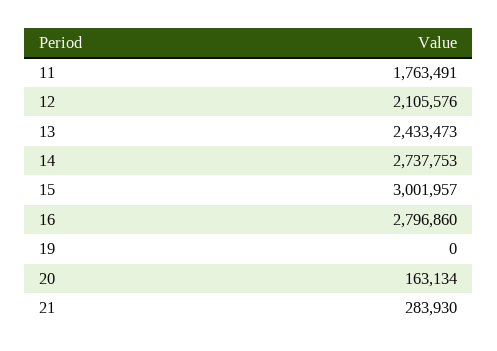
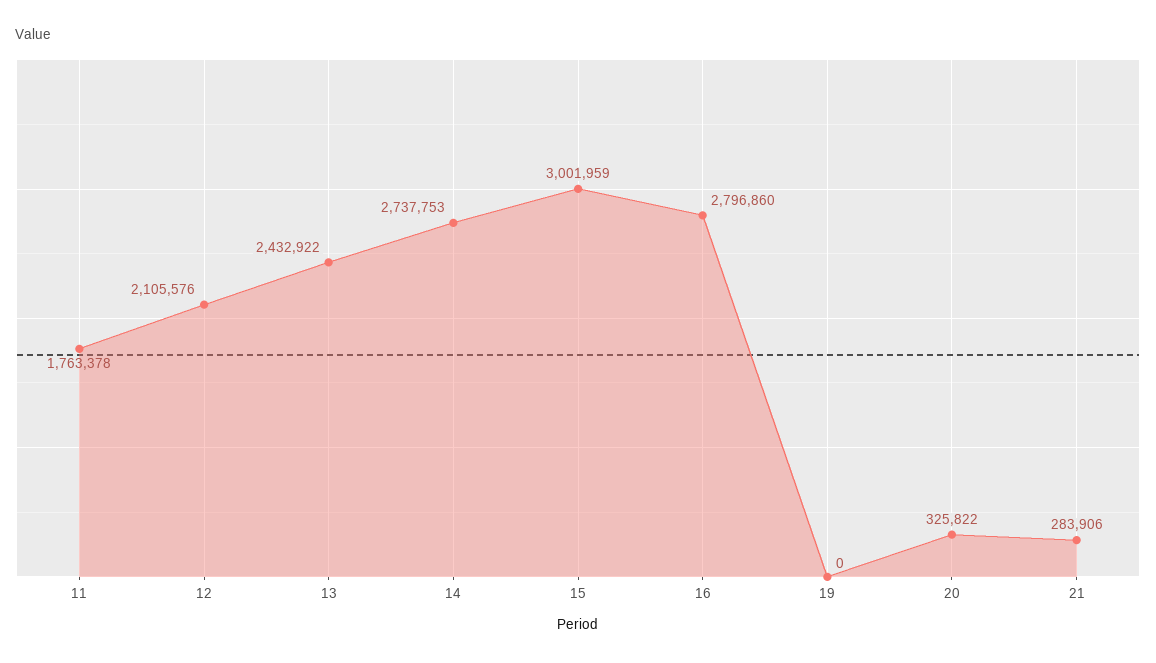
  {
-   "11": 1763491,
+   "11": 1763378,
    "12": 2105576,
-   "13": 2433473,
+   "13": 2432922,
    "14": 2737753,
-   "15": 3001957,
+   "15": 3001959,
    "16": 2796860,
    "19": 0,
-   "20": 163134,
+   "20": 325822,
-   "21": 283930
+   "21": 283906
  }

